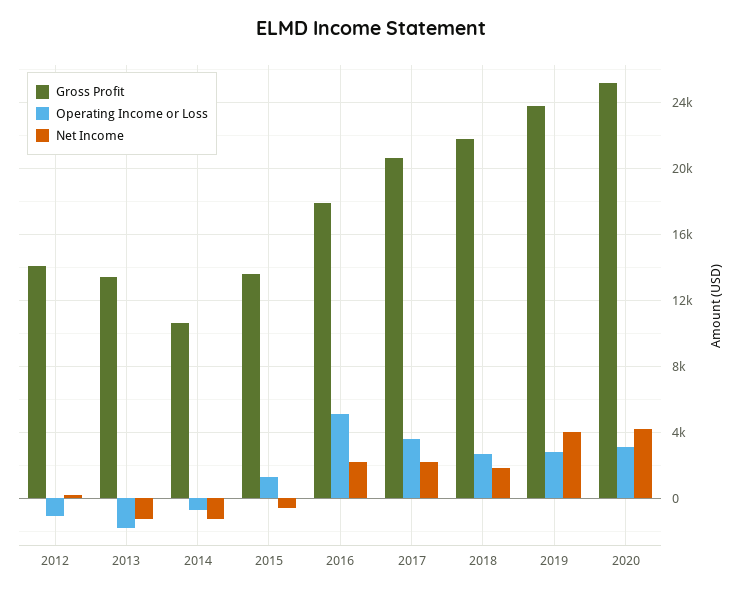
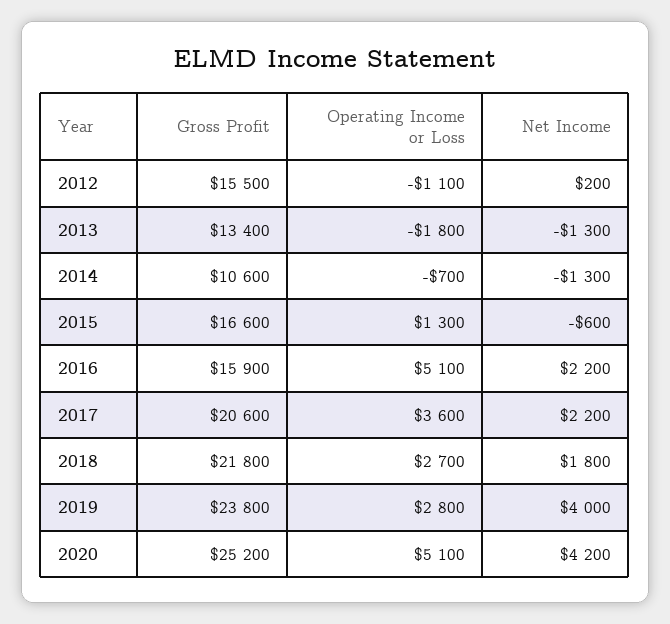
  {
    "Gross Profit": {
-     "2012": 14000,
+     "2012": 15500,
      "2013": 13400,
      "2014": 10600,
-     "2015": 13500,
+     "2015": 16600,
-     "2016": 18000,
+     "2016": 15900,
      "2017": 20600,
      "2018": 21800,
      "2019": 23800,
      "2020": 25200
    },
    "Operating Income or Loss": {
      "2012": -1100,
      "2013": -1800,
      "2014": -700,
      "2015": 1300,
      "2016": 5100,
      "2017": 3600,
      "2018": 2700,
      "2019": 2800,
-     "2020": 3000
+     "2020": 5100
    },
    "Net Income": {
      "2012": 200,
      "2013": -1300,
      "2014": -1300,
      "2015": -600,
      "2016": 2200,
      "2017": 2200,
      "2018": 1800,
      "2019": 4000,
      "2020": 4200
    }
  }

